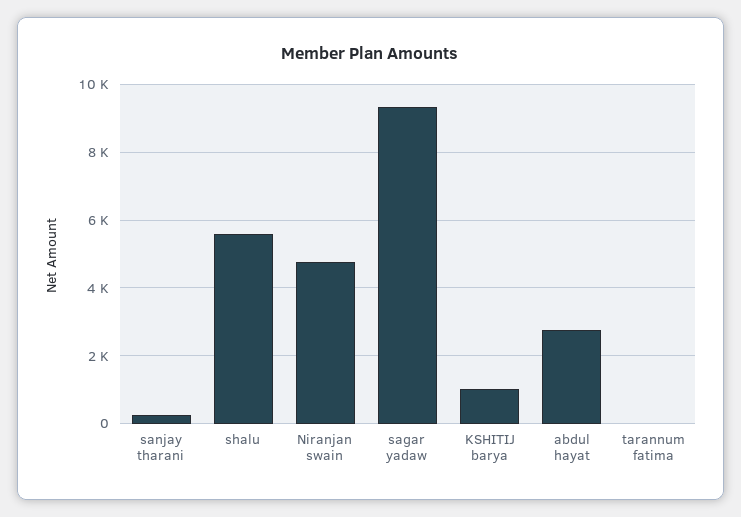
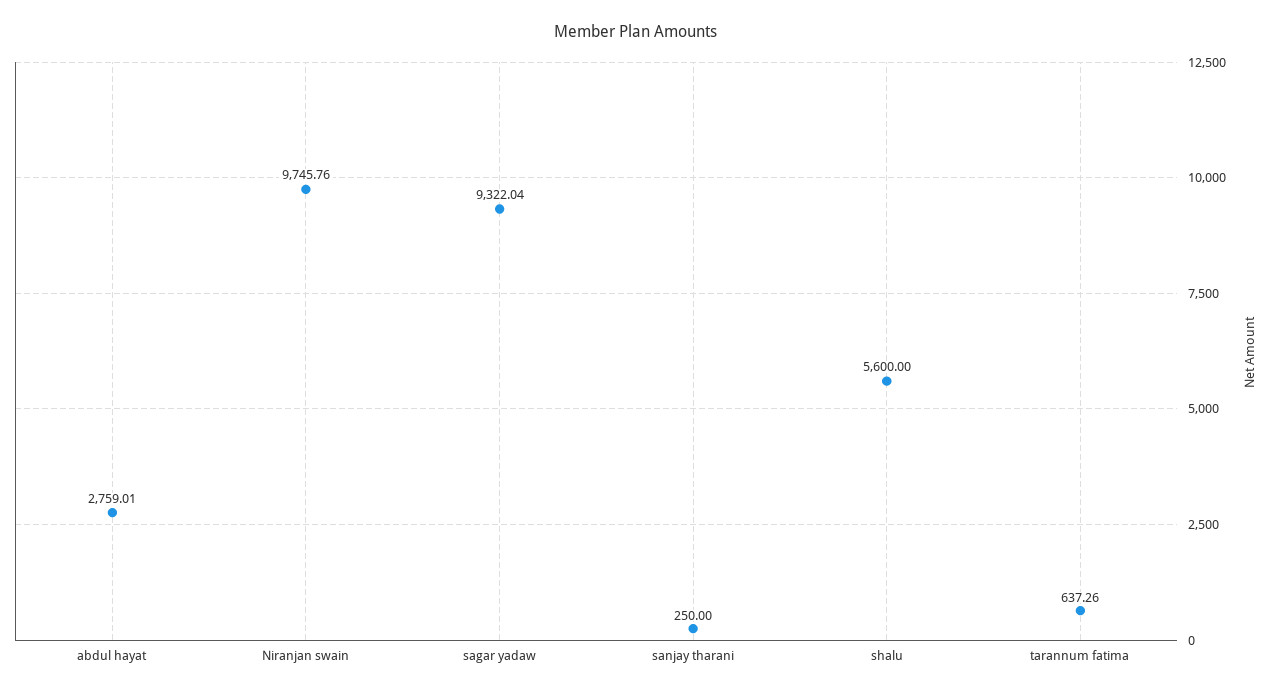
  {
    "sanjay tharani": 250,
    "shalu": 5600,
-   "Niranjan swain": 4800,
+   "Niranjan swain": 9745.76,
    "sagar yadaw": 9322.04,
-   "KSHITIJ barya": 1000,
    "abdul hayat": 2759.01,
-   "tarannum fatima": 0
+   "tarannum fatima": 637.26
  }

